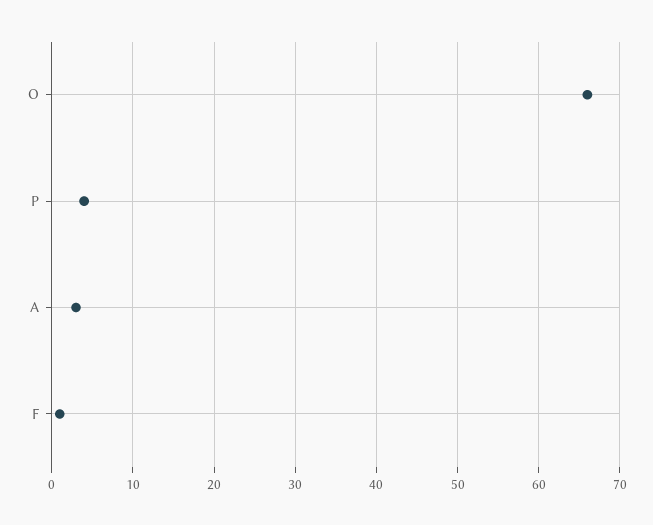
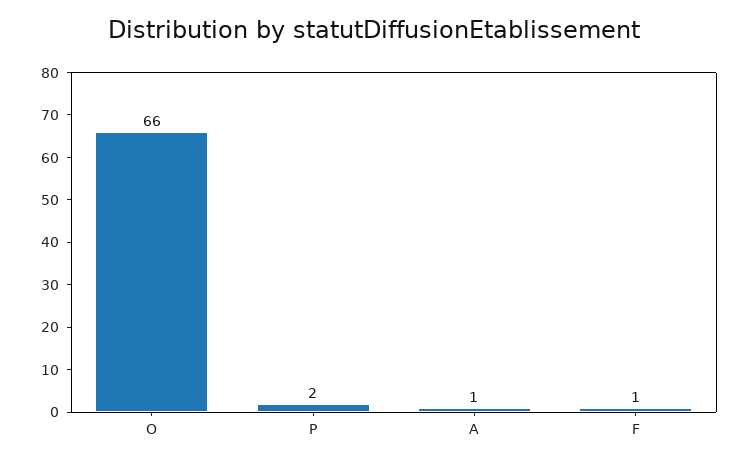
  {
    "O": 66,
-   "P": 4,
+   "P": 2,
-   "A": 3,
+   "A": 1,
    "F": 1
  }

